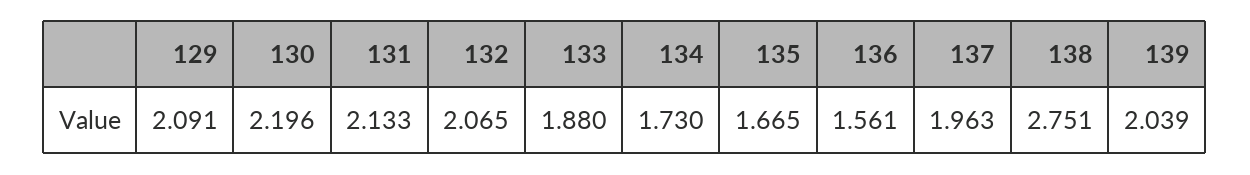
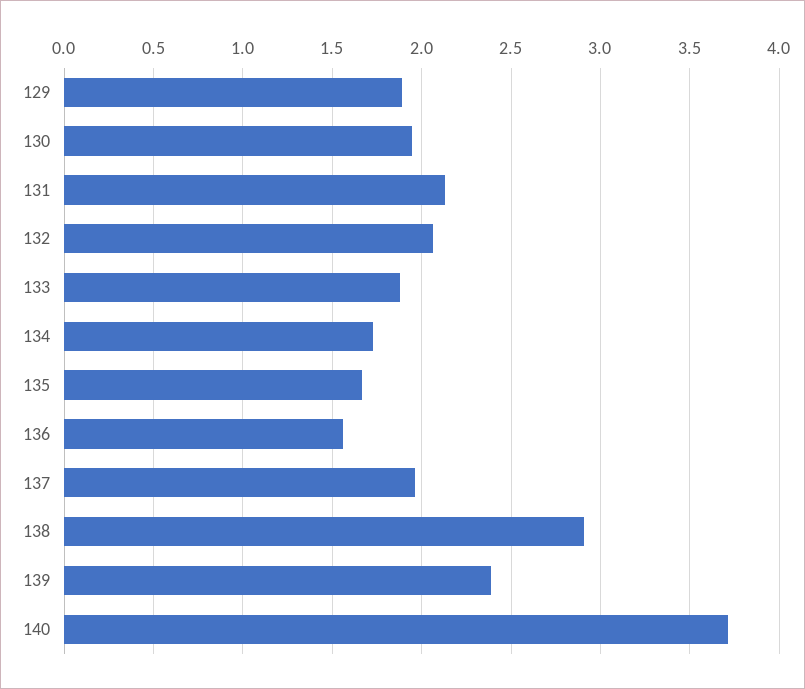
  {
-   "129": 2.091,
+   "129": 1.9,
-   "130": 2.196,
+   "130": 1.95,
    "131": 2.133,
    "132": 2.065,
    "133": 1.88,
    "134": 1.73,
    "135": 1.665,
    "136": 1.561,
    "137": 1.963,
-   "138": 2.751,
+   "138": 2.9,
-   "139": 2.039
+   "139": 2.4,
+   "140": 3.7
  }

